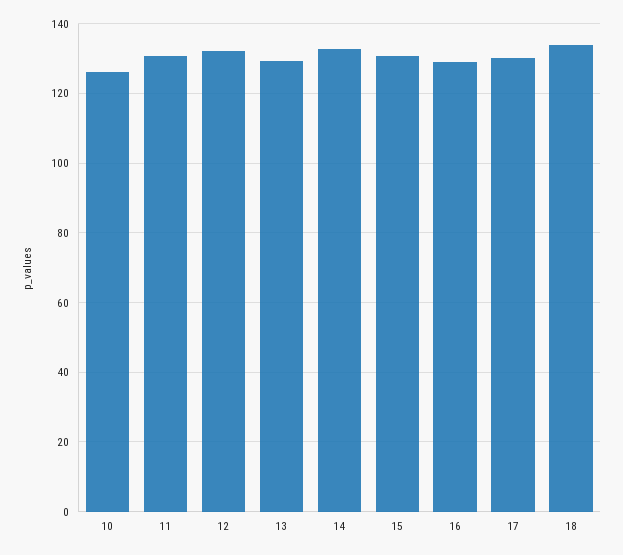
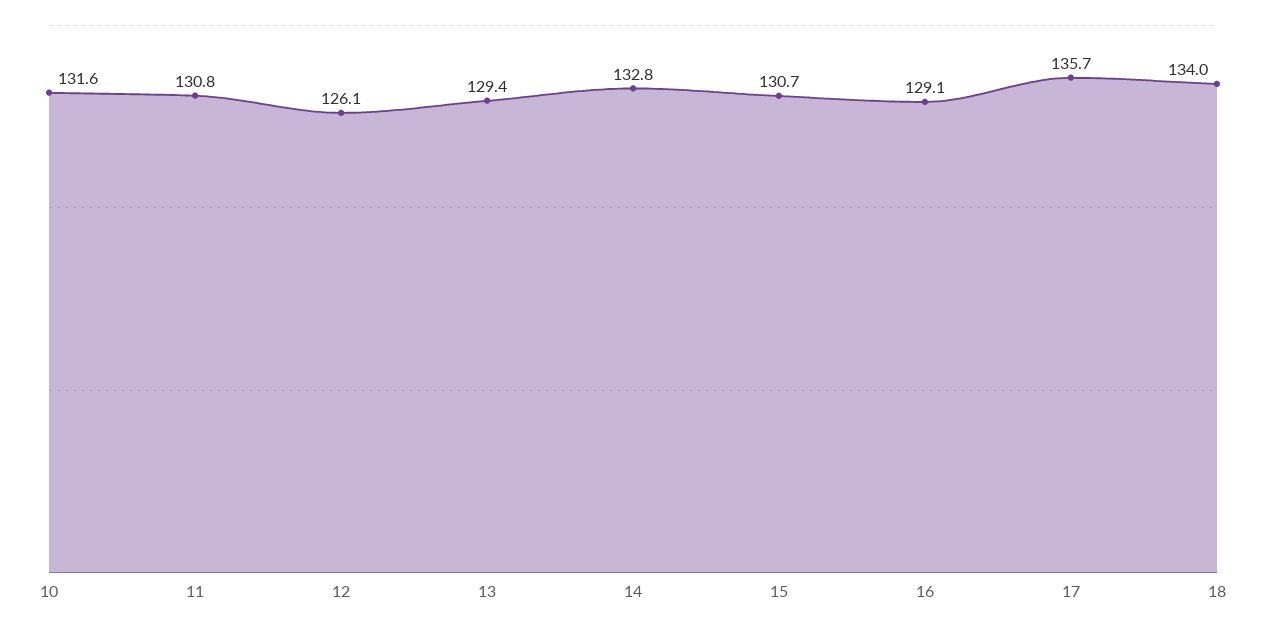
  {
-   "10": 126,
+   "10": 131.6,
    "11": 130.8,
-   "12": 132,
+   "12": 126.1,
    "13": 129.4,
    "14": 132.8,
    "15": 130.7,
    "16": 129.1,
-   "17": 130,
+   "17": 135.7,
    "18": 134
  }

